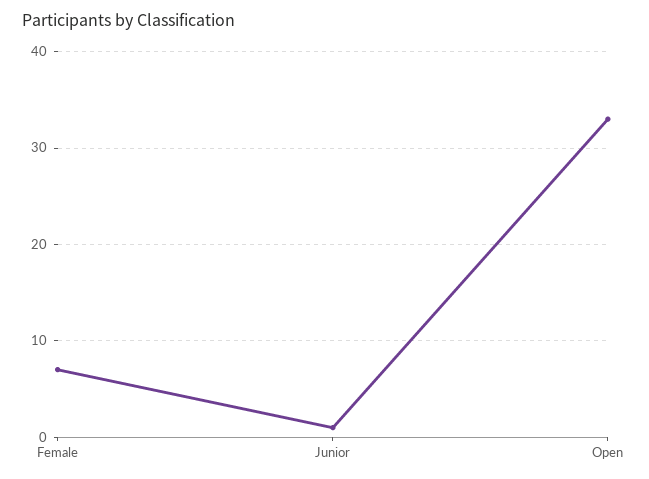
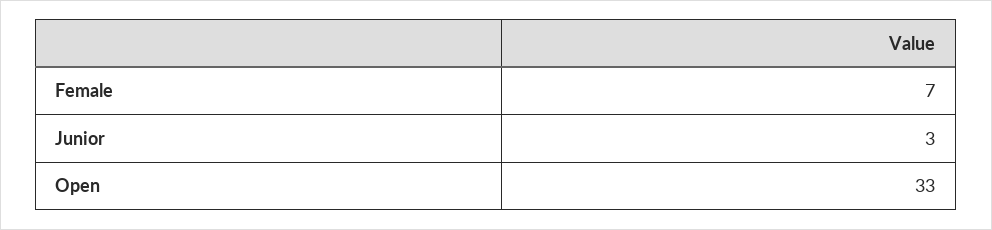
  {
    "Female": 7,
-   "Junior": 1,
+   "Junior": 3,
    "Open": 33
  }

